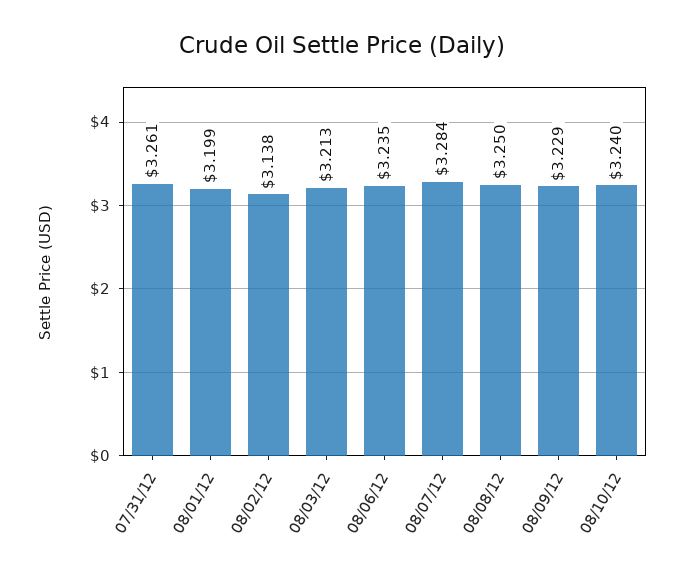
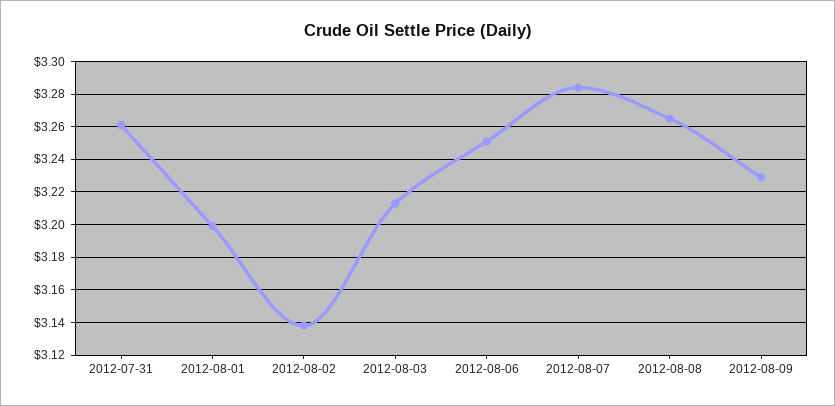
  {
    "07/31/12": 3.261,
    "08/01/12": 3.199,
    "08/02/12": 3.138,
    "08/03/12": 3.213,
-   "08/06/12": 3.235,
+   "08/06/12": 3.25,
    "08/07/12": 3.284,
-   "08/08/12": 3.25,
+   "08/08/12": 3.265,
-   "08/09/12": 3.229,
+   "08/09/12": 3.229
-   "08/10/12": 3.24
  }

